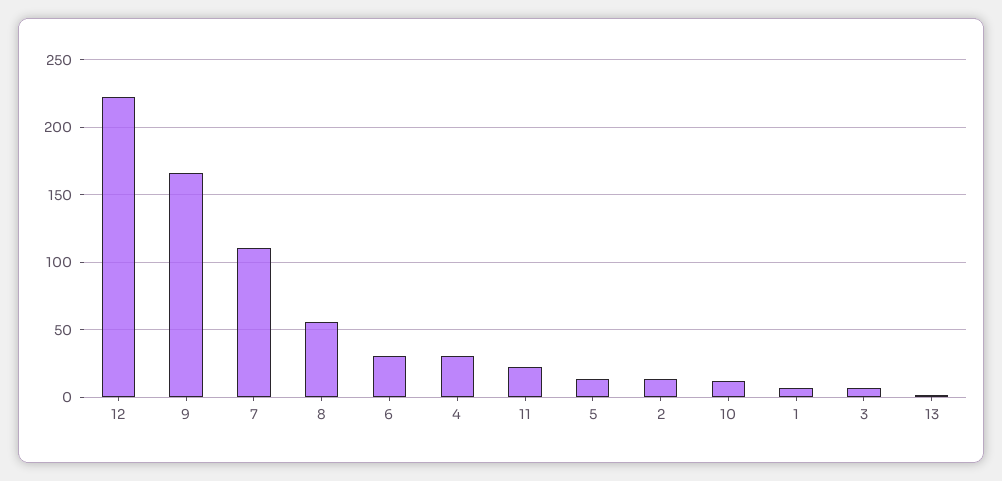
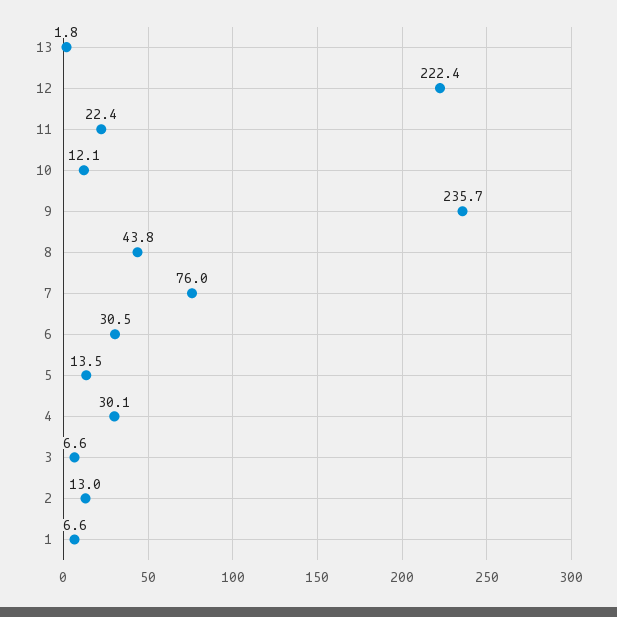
  {
    "12": 222.4,
-   "9": 165,
+   "9": 235.7,
-   "7": 110,
+   "7": 76,
-   "8": 55,
+   "8": 43.8,
    "6": 30.5,
    "4": 30.1,
    "11": 22.4,
    "5": 13.5,
    "2": 13,
    "10": 12.1,
    "1": 6.6,
    "3": 6.6,
    "13": 1.8
  }

